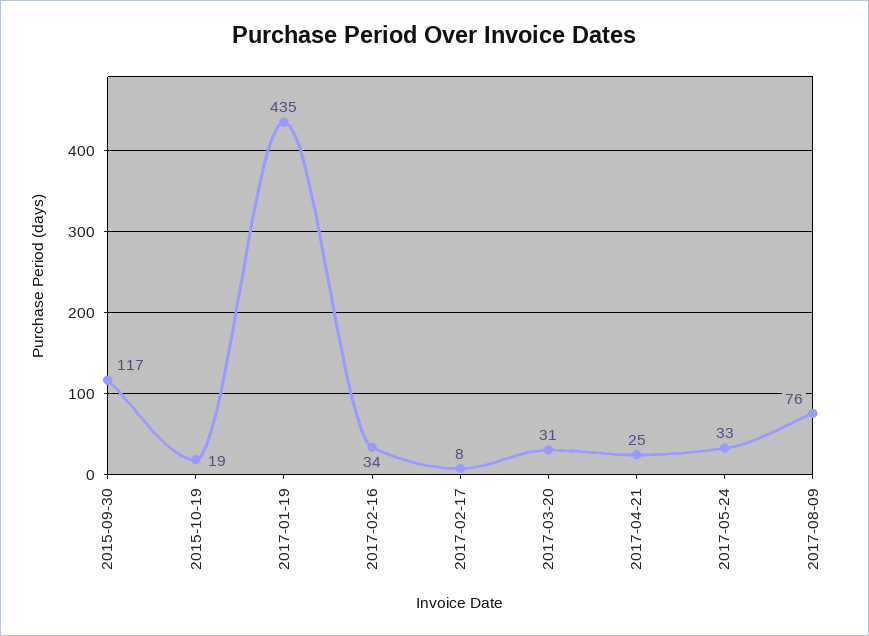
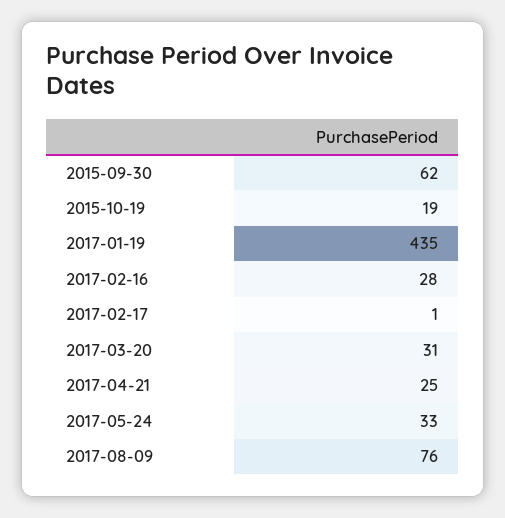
  {
-   "2015-09-30": 117,
+   "2015-09-30": 62,
    "2015-10-19": 19,
    "2017-01-19": 435,
-   "2017-02-16": 34,
+   "2017-02-16": 28,
-   "2017-02-17": 8,
+   "2017-02-17": 1,
    "2017-03-20": 31,
    "2017-04-21": 25,
    "2017-05-24": 33,
    "2017-08-09": 76
  }

